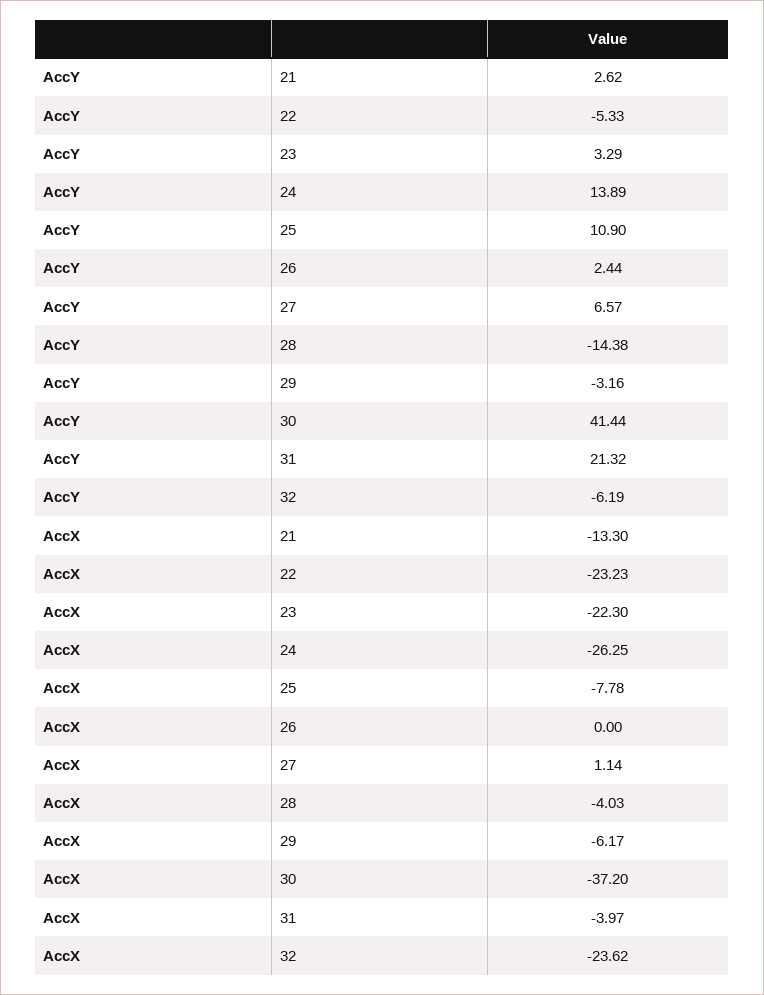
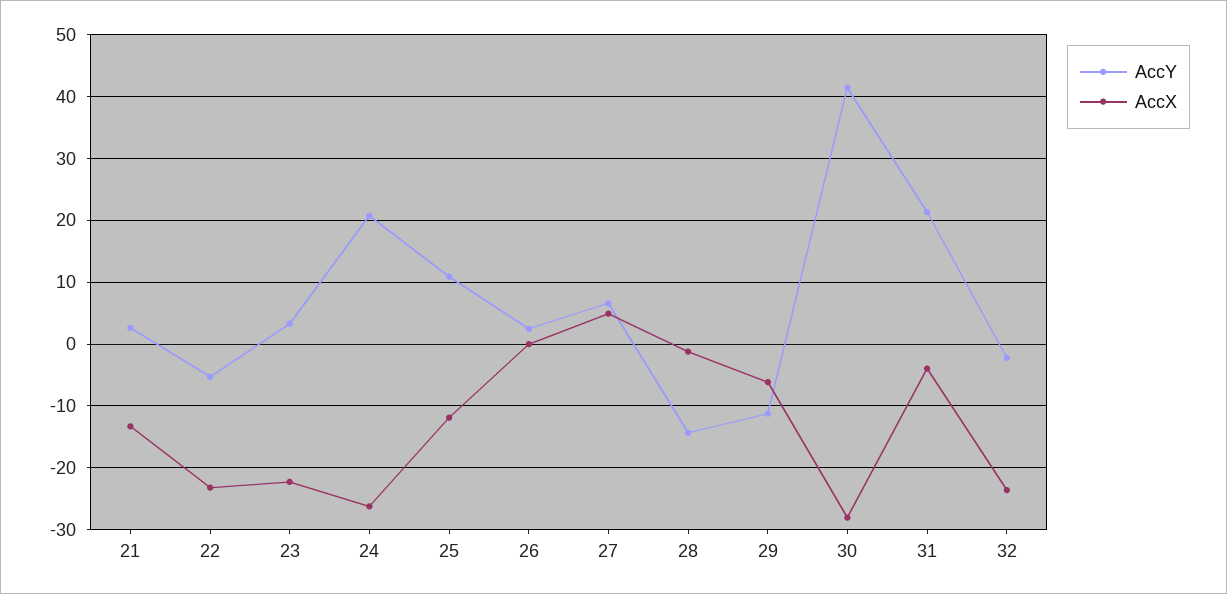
  {
    "AccY": {
      "21": 2.62,
      "22": -5.33,
      "23": 3.29,
-     "24": 13.89,
+     "24": 21,
      "25": 10.9,
      "26": 2.44,
      "27": 6.57,
      "28": -14.38,
-     "29": -3.16,
+     "29": -11,
      "30": 41.44,
      "31": 21.32,
-     "32": -6.19
+     "32": -2
    },
    "AccX": {
      "21": -13.3,
      "22": -23.23,
      "23": -22.3,
      "24": -26.25,
-     "25": -7.78,
+     "25": -12,
      "26": 0,
-     "27": 1.14,
+     "27": 5,
-     "28": -4.03,
+     "28": -1,
      "29": -6.17,
-     "30": -37.2,
+     "30": -28,
      "31": -3.97,
      "32": -23.62
    }
  }

